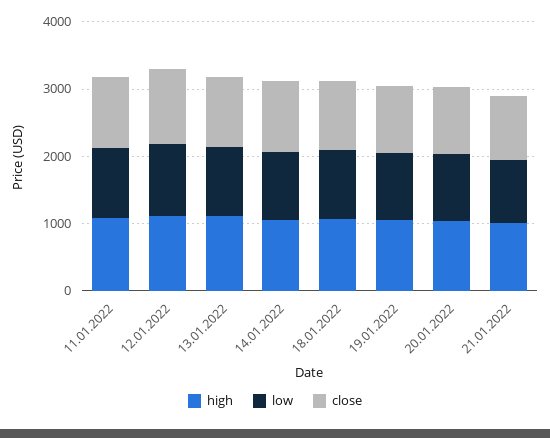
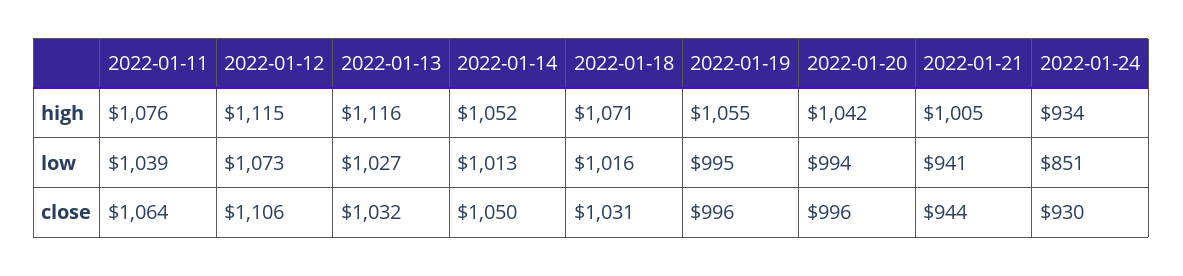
  {
    "high": {
      "11.01.2022": 1076,
      "12.01.2022": 1115,
      "13.01.2022": 1116,
      "14.01.2022": 1052,
      "18.01.2022": 1071,
      "19.01.2022": 1055,
      "20.01.2022": 1042,
-     "21.01.2022": 1005
+     "21.01.2022": 1005,
+     "2022-01-24": 934
    },
    "low": {
      "11.01.2022": 1039,
      "12.01.2022": 1073,
      "13.01.2022": 1027,
      "14.01.2022": 1013,
      "18.01.2022": 1016,
      "19.01.2022": 995,
      "20.01.2022": 994,
-     "21.01.2022": 941
+     "21.01.2022": 941,
+     "2022-01-24": 851
    },
    "close": {
      "11.01.2022": 1064,
      "12.01.2022": 1106,
      "13.01.2022": 1032,
      "14.01.2022": 1050,
      "18.01.2022": 1031,
      "19.01.2022": 996,
      "20.01.2022": 996,
-     "21.01.2022": 944
+     "21.01.2022": 944,
+     "2022-01-24": 930
    }
  }

